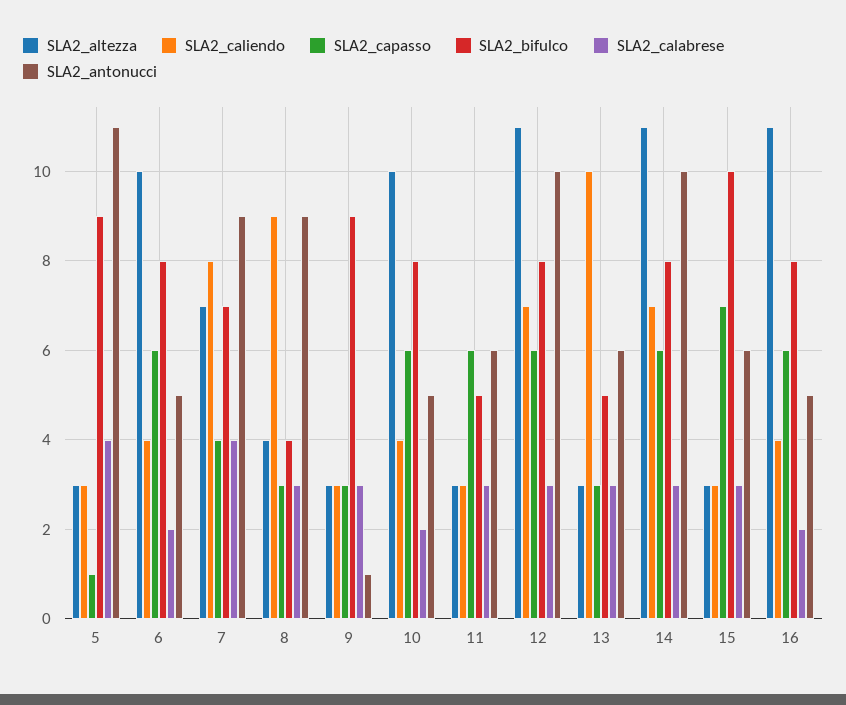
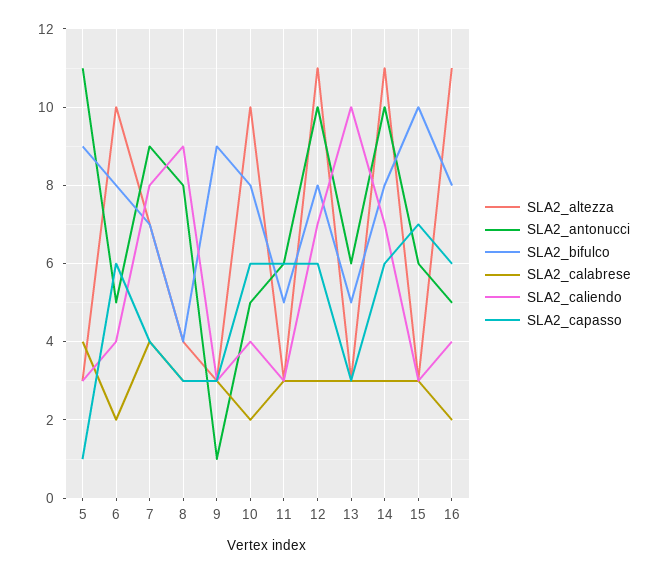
  {
    "SLA2_altezza": {
      "5": 3,
      "6": 10,
      "7": 7,
      "8": 4,
      "9": 3,
      "10": 10,
      "11": 3,
      "12": 11,
      "13": 3,
      "14": 11,
      "15": 3,
      "16": 11
    },
    "SLA2_caliendo": {
      "5": 3,
      "6": 4,
      "7": 8,
      "8": 9,
      "9": 3,
      "10": 4,
      "11": 3,
      "12": 7,
      "13": 10,
      "14": 7,
      "15": 3,
      "16": 4
    },
    "SLA2_capasso": {
      "5": 1,
      "6": 6,
      "7": 4,
      "8": 3,
      "9": 3,
      "10": 6,
      "11": 6,
      "12": 6,
      "13": 3,
      "14": 6,
      "15": 7,
      "16": 6
    },
    "SLA2_bifulco": {
      "5": 9,
      "6": 8,
      "7": 7,
      "8": 4,
      "9": 9,
      "10": 8,
      "11": 5,
      "12": 8,
      "13": 5,
      "14": 8,
      "15": 10,
      "16": 8
    },
    "SLA2_calabrese": {
      "5": 4,
      "6": 2,
      "7": 4,
      "8": 3,
      "9": 3,
      "10": 2,
      "11": 3,
      "12": 3,
      "13": 3,
      "14": 3,
      "15": 3,
      "16": 2
    },
    "SLA2_antonucci": {
      "5": 11,
      "6": 5,
      "7": 9,
-     "8": 9,
+     "8": 8,
      "9": 1,
      "10": 5,
      "11": 6,
      "12": 10,
      "13": 6,
      "14": 10,
      "15": 6,
      "16": 5
    }
  }

